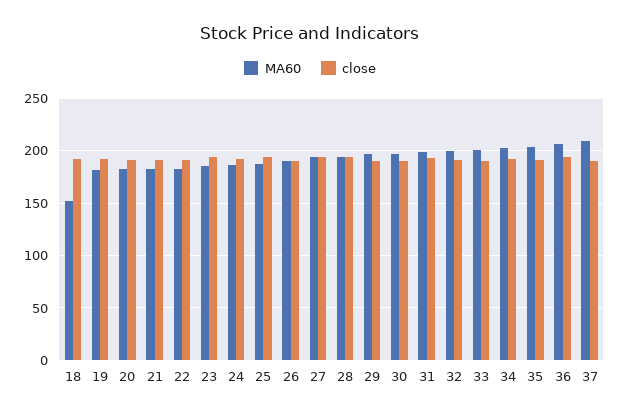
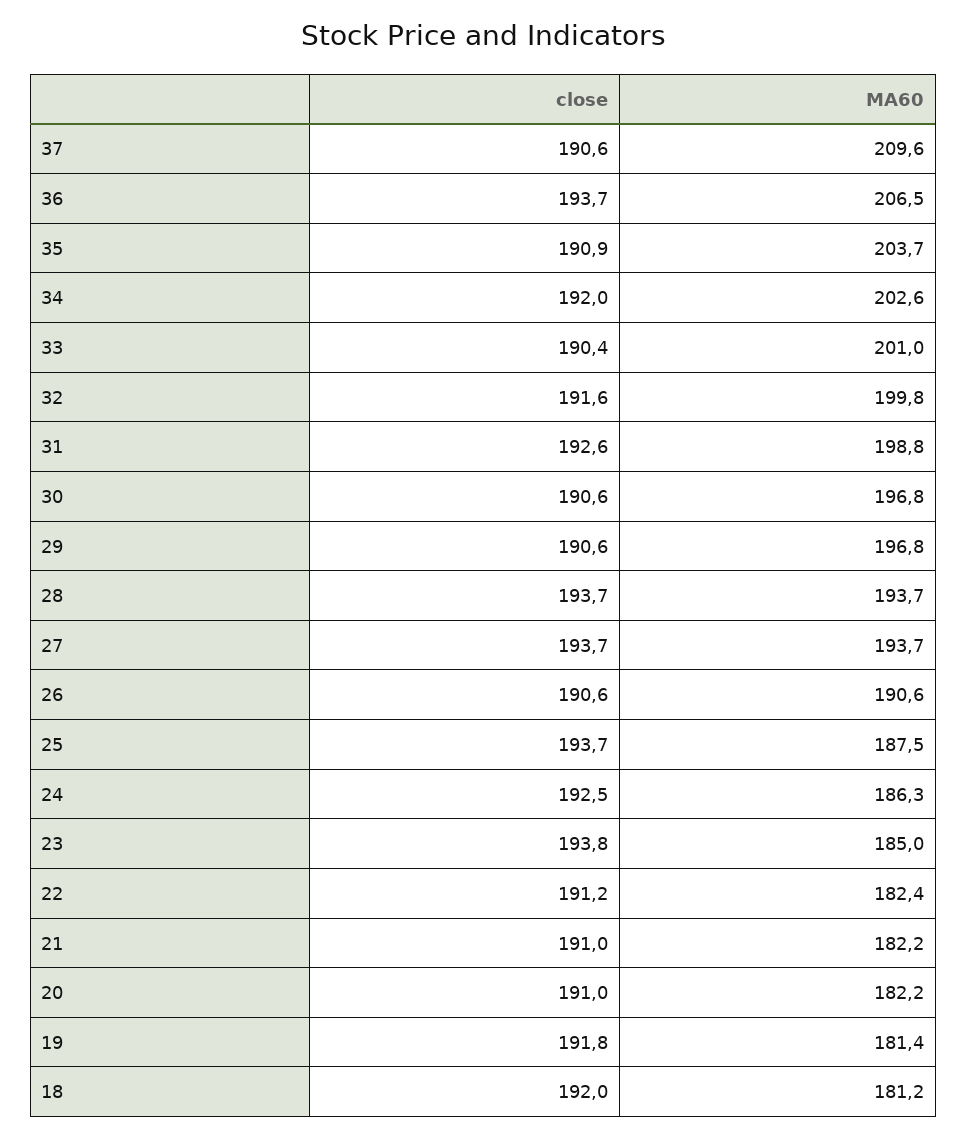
  {
    "MA60": {
-     "18": 150,
+     "18": 181.2,
      "19": 181.4,
      "20": 182.2,
      "21": 182.2,
      "22": 182.4,
      "23": 185,
      "24": 186.3,
      "25": 187.5,
      "26": 190.6,
      "27": 193.7,
      "28": 193.7,
      "29": 196.8,
      "30": 196.8,
      "31": 198.8,
      "32": 199.8,
      "33": 201,
      "34": 202.6,
      "35": 203.7,
      "36": 206.5,
      "37": 209.6
    },
    "close": {
      "18": 192,
      "19": 191.8,
      "20": 191,
      "21": 191,
      "22": 191.2,
      "23": 193.8,
      "24": 192.5,
      "25": 193.7,
      "26": 190.6,
      "27": 193.7,
      "28": 193.7,
      "29": 190.6,
      "30": 190.6,
      "31": 192.6,
      "32": 191.6,
      "33": 190.4,
      "34": 192,
      "35": 190.9,
      "36": 193.7,
      "37": 190.6
    }
  }

